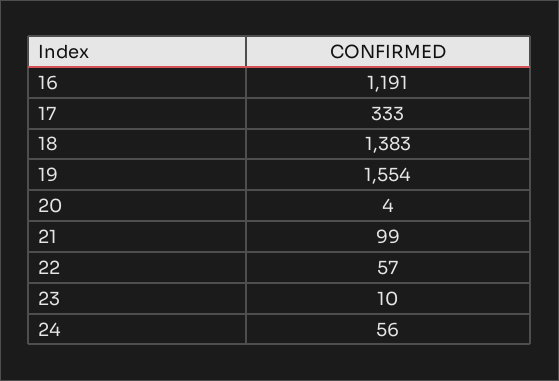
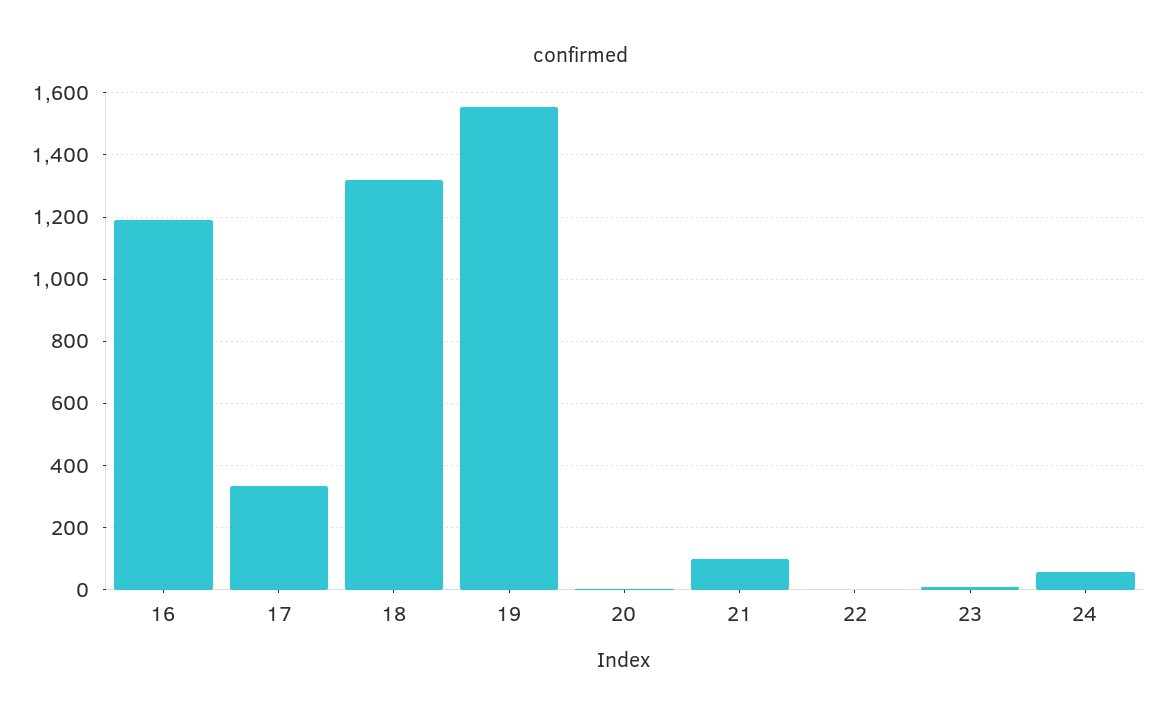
  {
    "16": 1191,
    "17": 333,
-   "18": 1383,
+   "18": 1320,
    "19": 1554,
    "20": 4,
    "21": 99,
-   "22": 57,
+   "22": 0,
    "23": 10,
    "24": 56
  }

